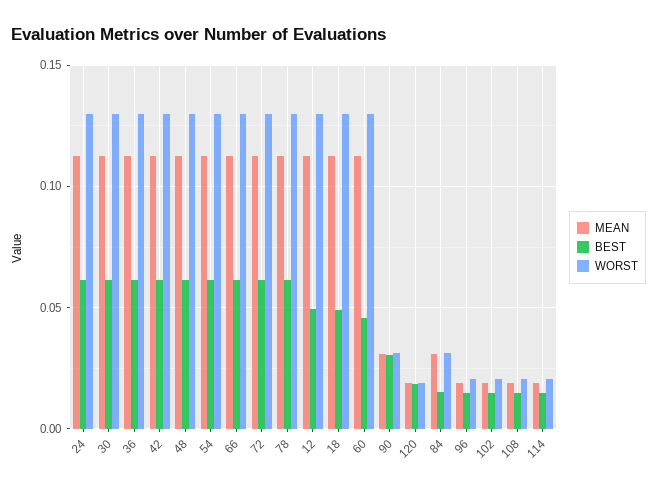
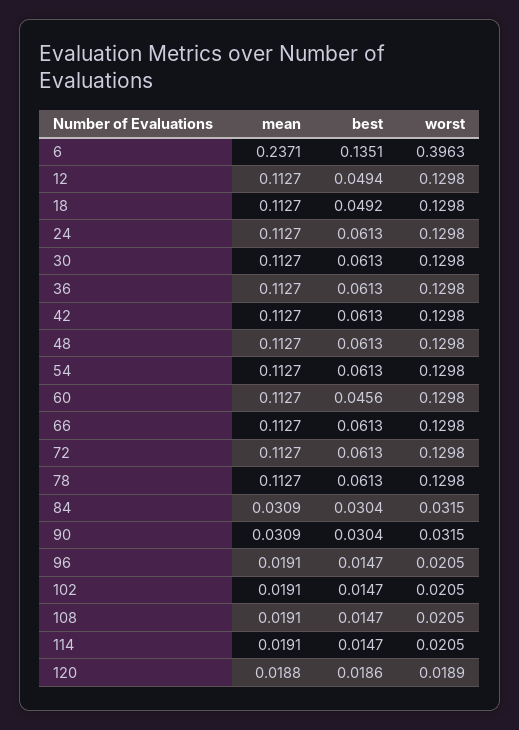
  {
    "MEAN": {
      "24": 0.1127,
      "30": 0.1127,
      "36": 0.1127,
      "42": 0.1127,
      "48": 0.1127,
      "54": 0.1127,
      "66": 0.1127,
      "72": 0.1127,
      "78": 0.1127,
      "12": 0.1127,
      "18": 0.1127,
      "60": 0.1127,
      "90": 0.0309,
      "120": 0.0188,
      "84": 0.0309,
      "96": 0.0191,
      "102": 0.0191,
      "108": 0.0191,
-     "114": 0.0191
+     "114": 0.0191,
+     "6": 0.2371
    },
    "BEST": {
      "24": 0.0613,
      "30": 0.0613,
      "36": 0.0613,
      "42": 0.0613,
      "48": 0.0613,
      "54": 0.0613,
      "66": 0.0613,
      "72": 0.0613,
      "78": 0.0613,
      "12": 0.0494,
      "18": 0.0492,
      "60": 0.0456,
      "90": 0.0304,
      "120": 0.0186,
-     "84": 0.015,
+     "84": 0.0304,
      "96": 0.0147,
      "102": 0.0147,
      "108": 0.0147,
-     "114": 0.0147
+     "114": 0.0147,
+     "6": 0.1351
    },
    "WORST": {
      "24": 0.1298,
      "30": 0.1298,
      "36": 0.1298,
      "42": 0.1298,
      "48": 0.1298,
      "54": 0.1298,
      "66": 0.1298,
      "72": 0.1298,
      "78": 0.1298,
      "12": 0.1298,
      "18": 0.1298,
      "60": 0.1298,
      "90": 0.0315,
      "120": 0.0189,
      "84": 0.0315,
      "96": 0.0205,
      "102": 0.0205,
      "108": 0.0205,
-     "114": 0.0205
+     "114": 0.0205,
+     "6": 0.3963
    }
  }

